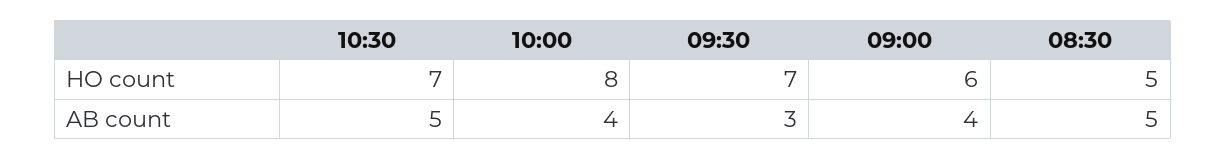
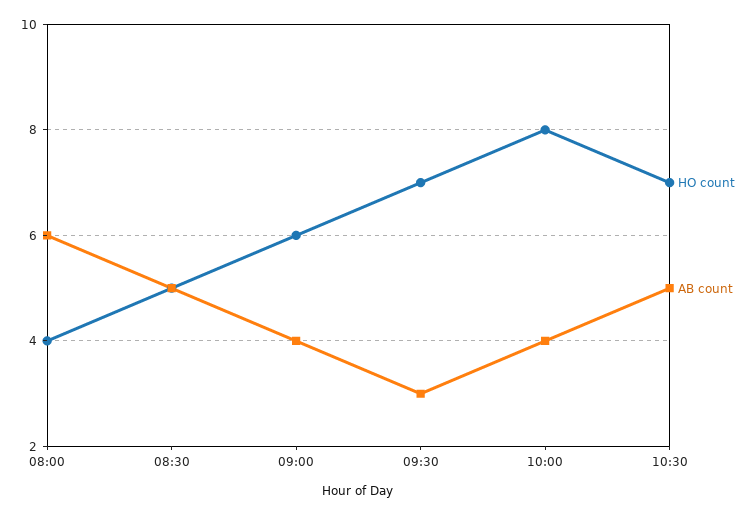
  {
    "HO count": {
      "10:30": 7,
      "10:00": 8,
      "09:30": 7,
      "09:00": 6,
-     "08:30": 5
+     "08:30": 5,
+     "08:00": 4
    },
    "AB count": {
      "10:30": 5,
      "10:00": 4,
      "09:30": 3,
      "09:00": 4,
-     "08:30": 5
+     "08:30": 5,
+     "08:00": 6
    }
  }

